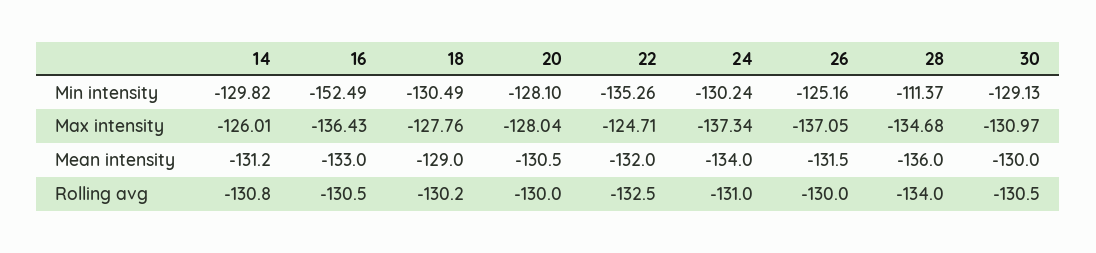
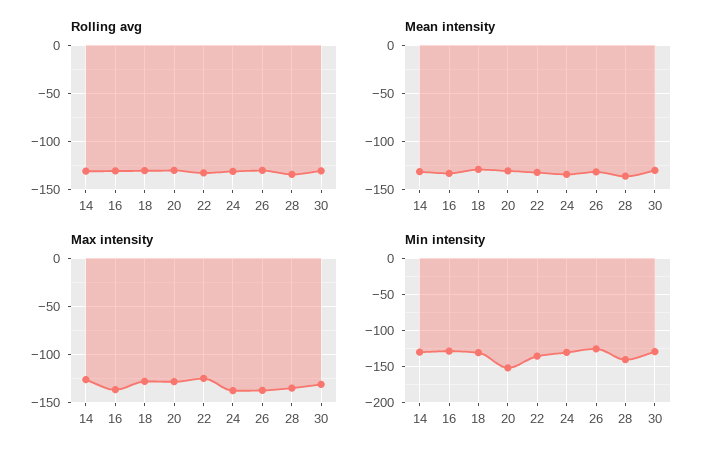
  {
    "Min intensity": {
      "14": -129.82,
-     "16": -152.49,
+     "16": -130,
      "18": -130.49,
-     "20": -128.1,
+     "20": -150,
      "22": -135.26,
      "24": -130.24,
      "26": -125.16,
-     "28": -111.37,
+     "28": -140,
      "30": -129.13
    },
    "Max intensity": {
      "14": -126.01,
      "16": -136.43,
      "18": -127.76,
      "20": -128.04,
      "22": -124.71,
      "24": -137.34,
      "26": -137.05,
      "28": -134.68,
      "30": -130.97
    },
    "Mean intensity": {
      "14": -131.2,
      "16": -133,
      "18": -129,
      "20": -130.5,
      "22": -132,
      "24": -134,
      "26": -131.5,
      "28": -136,
      "30": -130
    },
    "Rolling avg": {
      "14": -130.8,
      "16": -130.5,
      "18": -130.2,
      "20": -130,
      "22": -132.5,
      "24": -131,
      "26": -130,
      "28": -134,
      "30": -130.5
    }
  }

